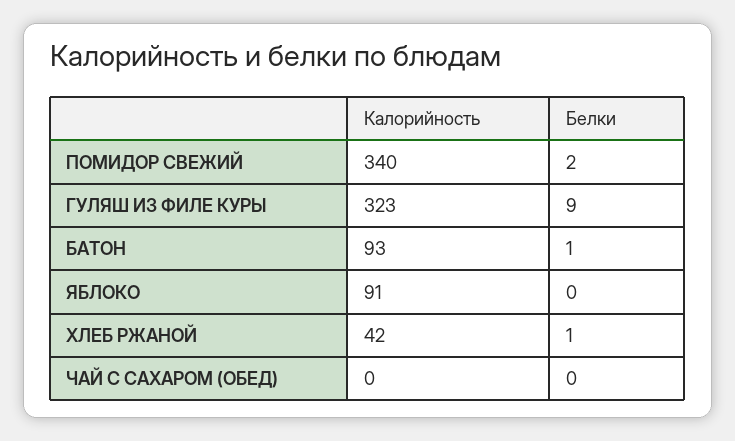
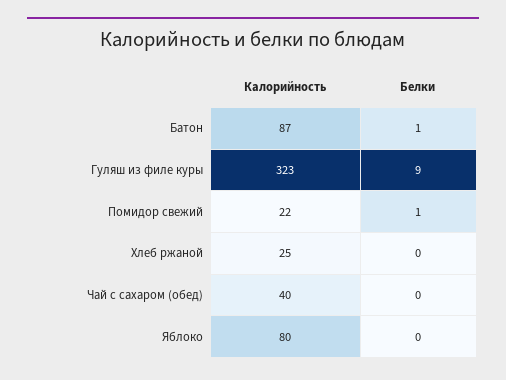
  {
    "Калорийность": {
-     "ПОМИДОР СВЕЖИЙ": 340,
+     "ПОМИДОР СВЕЖИЙ": 22,
      "ГУЛЯШ ИЗ ФИЛЕ КУРЫ": 323,
-     "БАТОН": 93,
+     "БАТОН": 87,
-     "ЯБЛОКО": 91,
+     "ЯБЛОКО": 80,
-     "ХЛЕБ РЖАНОЙ": 42,
+     "ХЛЕБ РЖАНОЙ": 25,
-     "ЧАЙ С САХАРОМ (ОБЕД)": 0
+     "ЧАЙ С САХАРОМ (ОБЕД)": 40
    },
    "Белки": {
-     "ПОМИДОР СВЕЖИЙ": 2,
+     "ПОМИДОР СВЕЖИЙ": 1,
      "ГУЛЯШ ИЗ ФИЛЕ КУРЫ": 9,
      "БАТОН": 1,
      "ЯБЛОКО": 0,
-     "ХЛЕБ РЖАНОЙ": 1,
+     "ХЛЕБ РЖАНОЙ": 0,
      "ЧАЙ С САХАРОМ (ОБЕД)": 0
    }
  }

